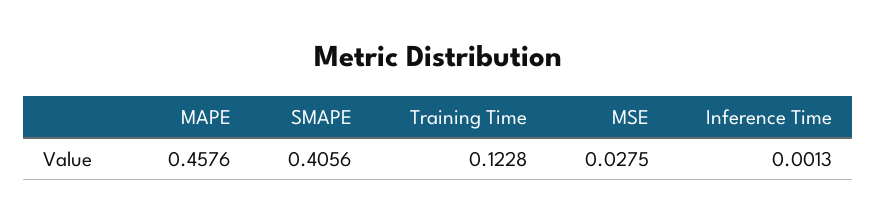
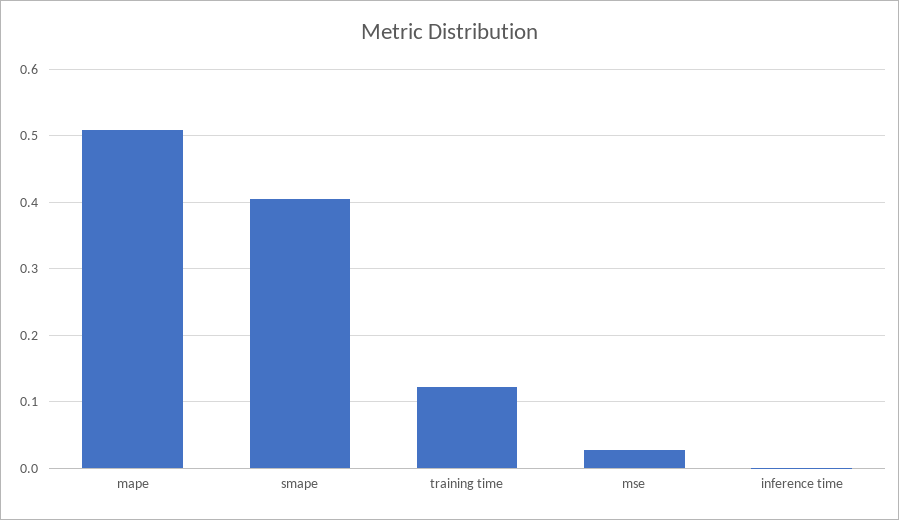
  {
-   "MAPE": 0.4576,
+   "MAPE": 0.51,
    "SMAPE": 0.4056,
    "Training Time": 0.1228,
    "MSE": 0.0275,
    "Inference Time": 0.0013
  }

